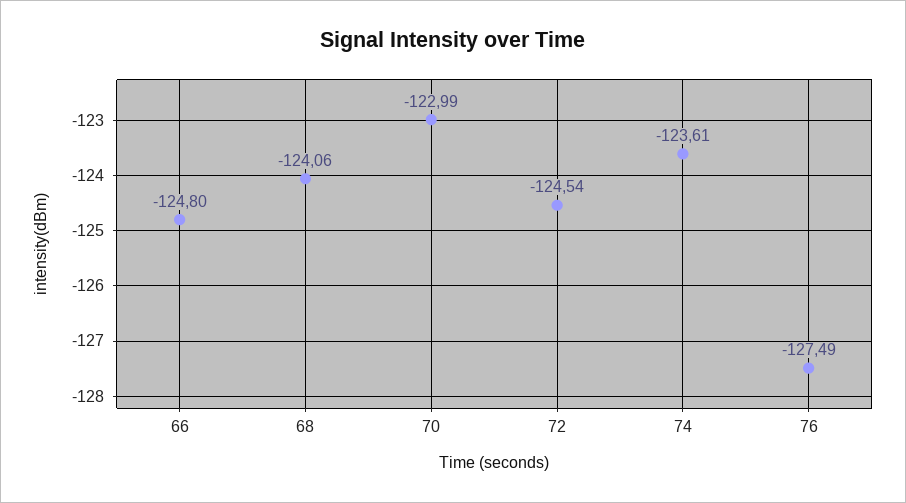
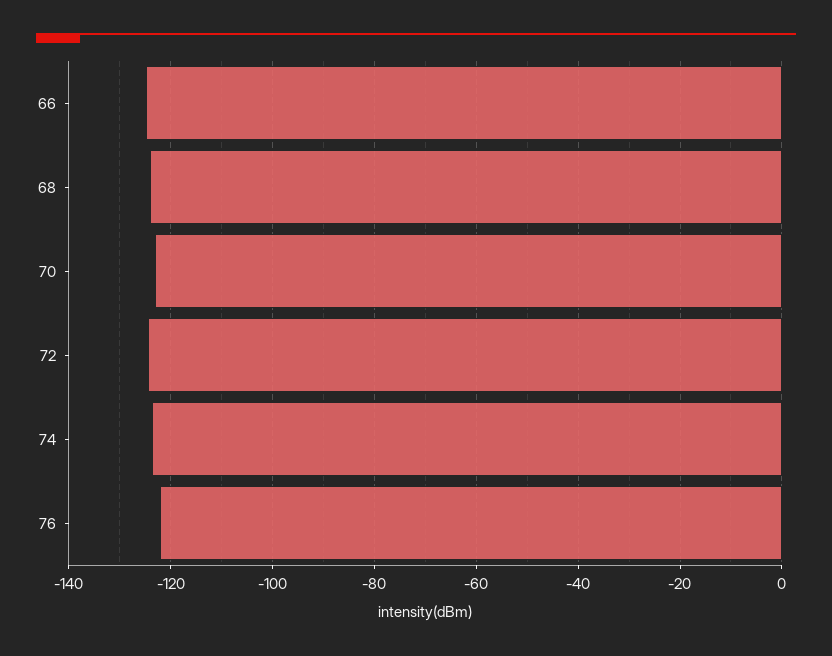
  {
    "66": -124.8,
    "68": -124.06,
    "70": -122.99,
    "72": -124.54,
    "74": -123.61,
-   "76": -127.49
+   "76": -122
  }

